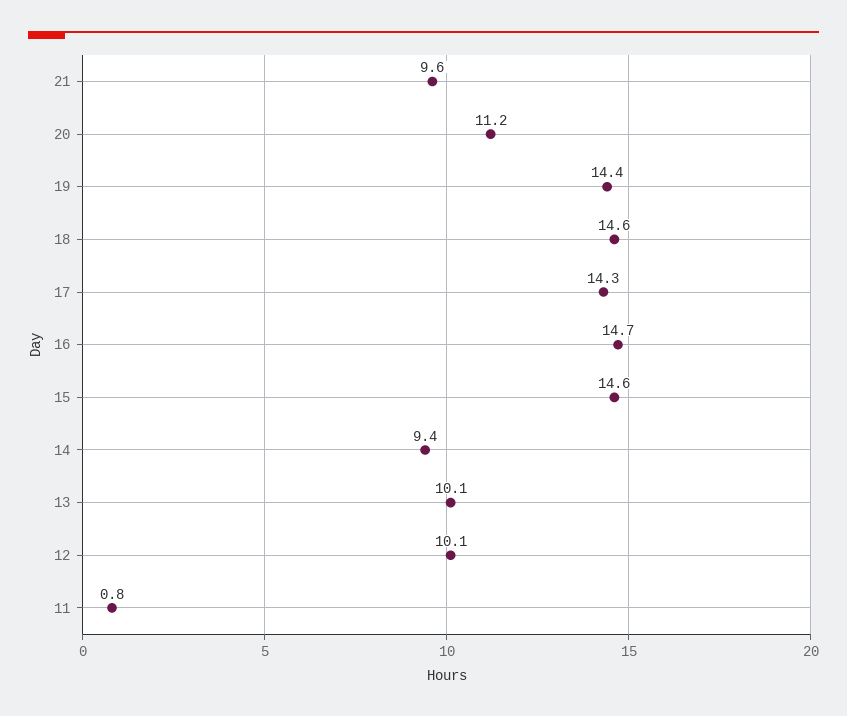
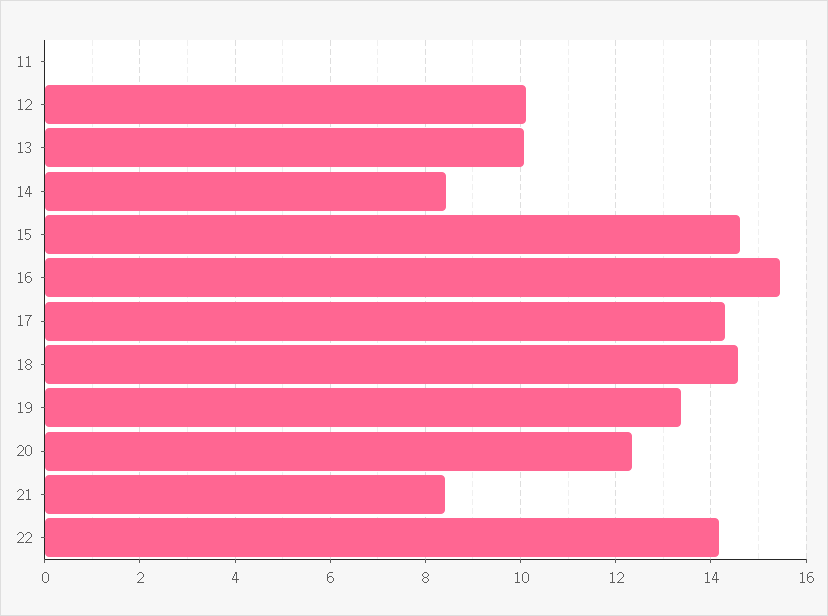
  {
-   "21": 9.6,
+   "21": 8.4,
-   "20": 11.2,
+   "20": 12.4,
-   "19": 14.4,
+   "19": 13.4,
    "18": 14.6,
    "17": 14.3,
-   "16": 14.7,
+   "16": 15.4,
    "15": 14.6,
-   "14": 9.4,
+   "14": 8.4,
    "13": 10.1,
    "12": 10.1,
-   "11": 0.8
+   "11": 0,
+   "22": 14.2
  }

